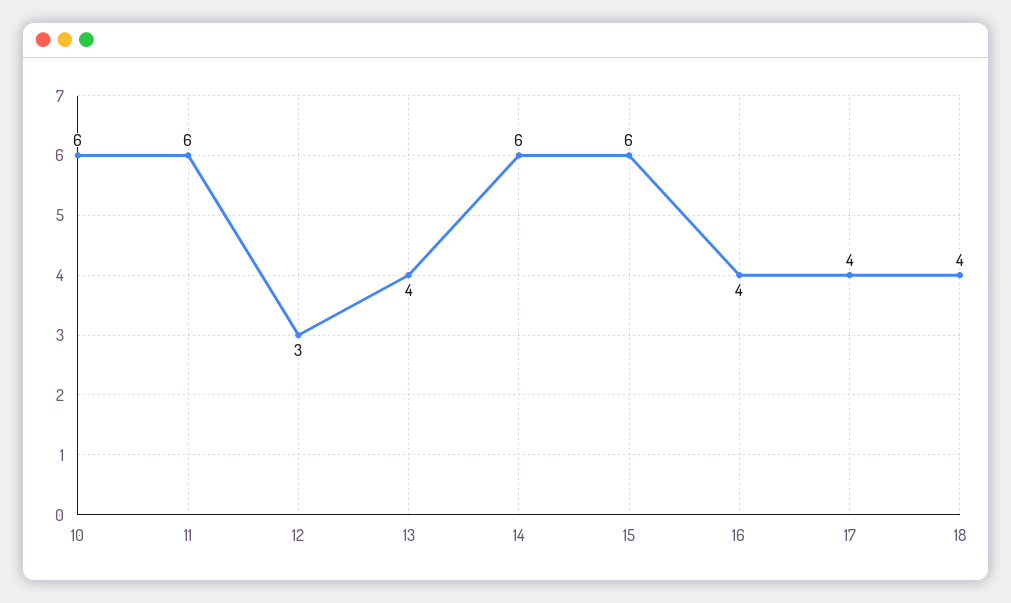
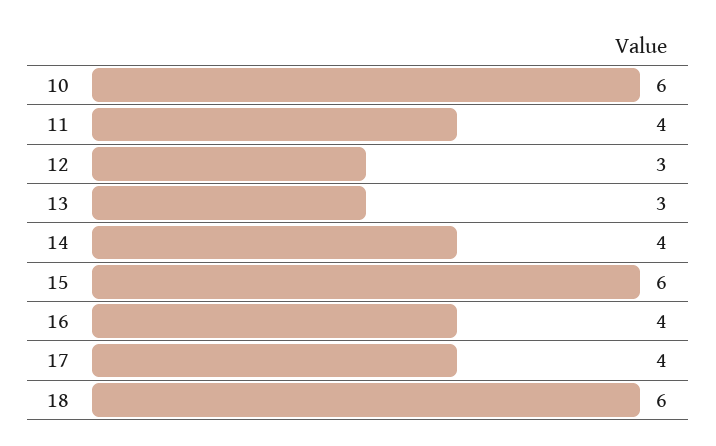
  {
    "10": 6,
-   "11": 6,
+   "11": 4,
    "12": 3,
-   "13": 4,
+   "13": 3,
-   "14": 6,
+   "14": 4,
    "15": 6,
    "16": 4,
    "17": 4,
-   "18": 4
+   "18": 6
  }

